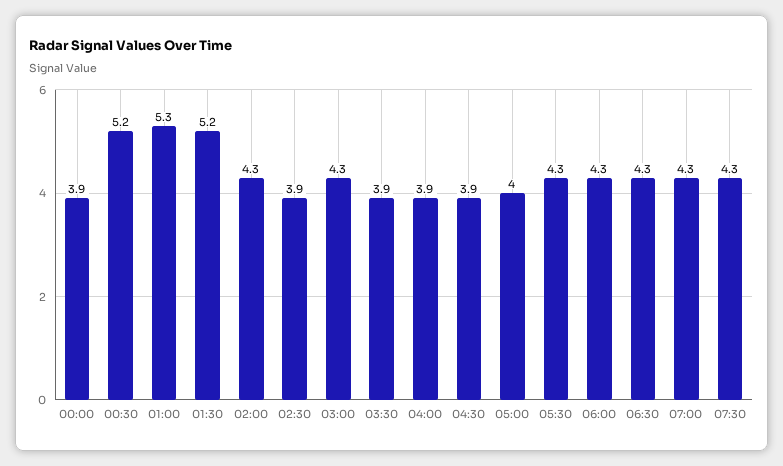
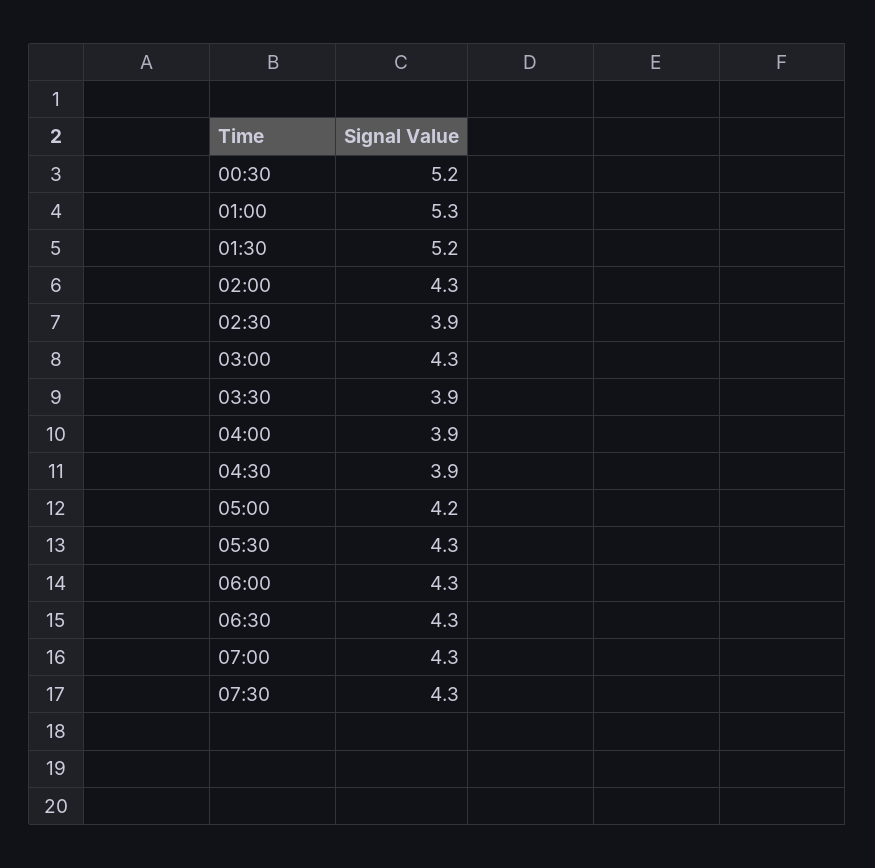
  {
-   "00:00": 3.9,
    "00:30": 5.2,
    "01:00": 5.3,
    "01:30": 5.2,
    "02:00": 4.3,
    "02:30": 3.9,
    "03:00": 4.3,
    "03:30": 3.9,
    "04:00": 3.9,
    "04:30": 3.9,
-   "05:00": 4,
+   "05:00": 4.2,
    "05:30": 4.3,
    "06:00": 4.3,
    "06:30": 4.3,
    "07:00": 4.3,
    "07:30": 4.3
  }

